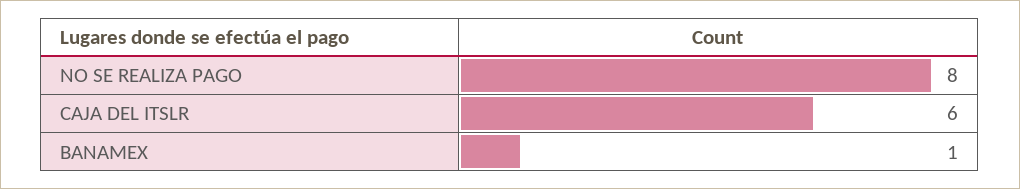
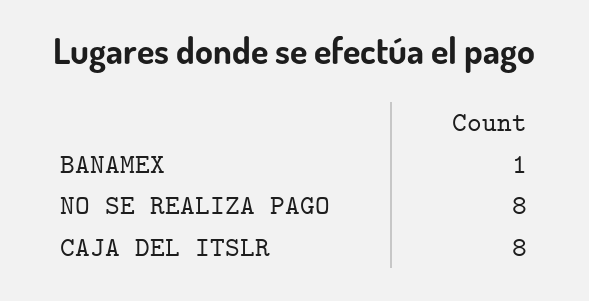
  {
    "NO SE REALIZA PAGO": 8,
-   "CAJA DEL ITSLR": 6,
+   "CAJA DEL ITSLR": 8,
    "BANAMEX": 1
  }

